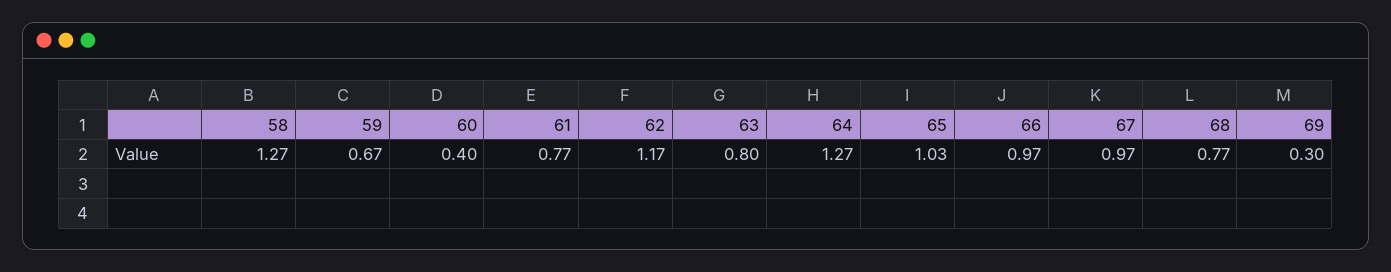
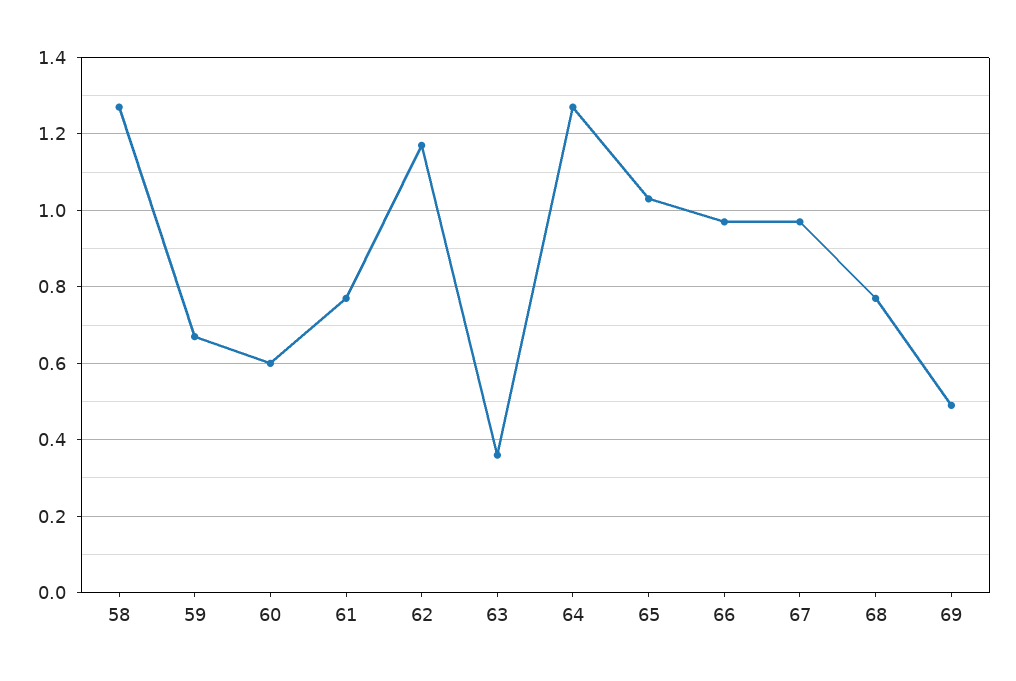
  {
    "58": 1.27,
    "59": 0.67,
-   "60": 0.4,
+   "60": 0.6,
    "61": 0.77,
    "62": 1.17,
-   "63": 0.8,
+   "63": 0.35,
    "64": 1.27,
    "65": 1.03,
    "66": 0.97,
    "67": 0.97,
    "68": 0.77,
-   "69": 0.3
+   "69": 0.5
  }

